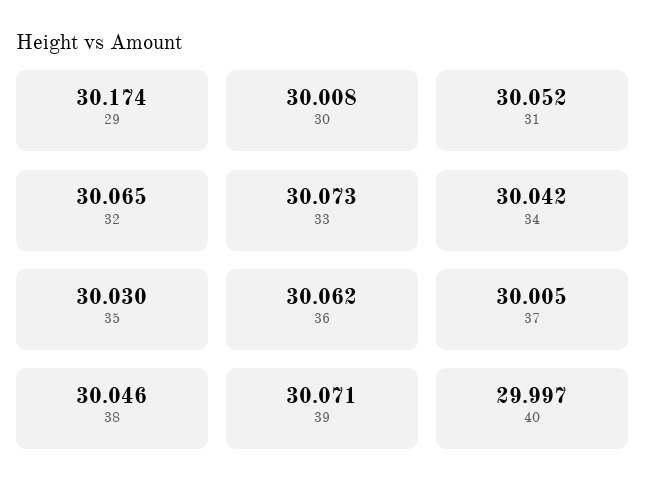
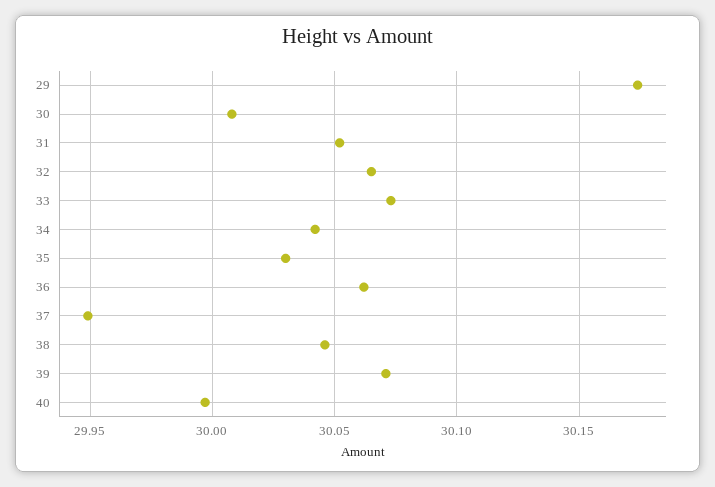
  {
    "29": 30.174,
    "30": 30.008,
    "31": 30.052,
    "32": 30.065,
    "33": 30.073,
    "34": 30.042,
    "35": 30.03,
    "36": 30.062,
-   "37": 30.005,
+   "37": 29.95,
    "38": 30.046,
    "39": 30.071,
    "40": 29.997
  }

